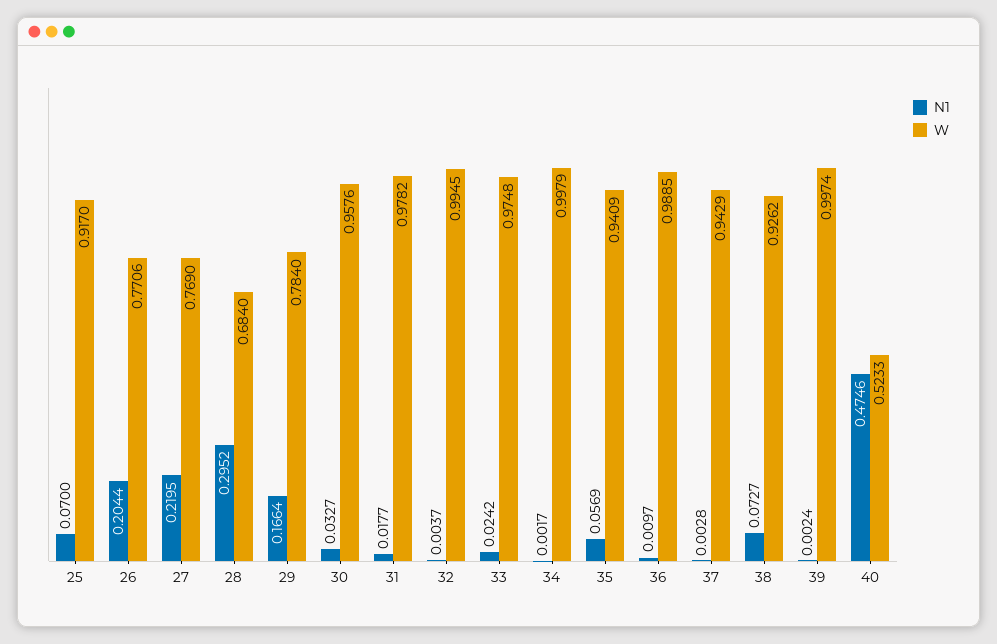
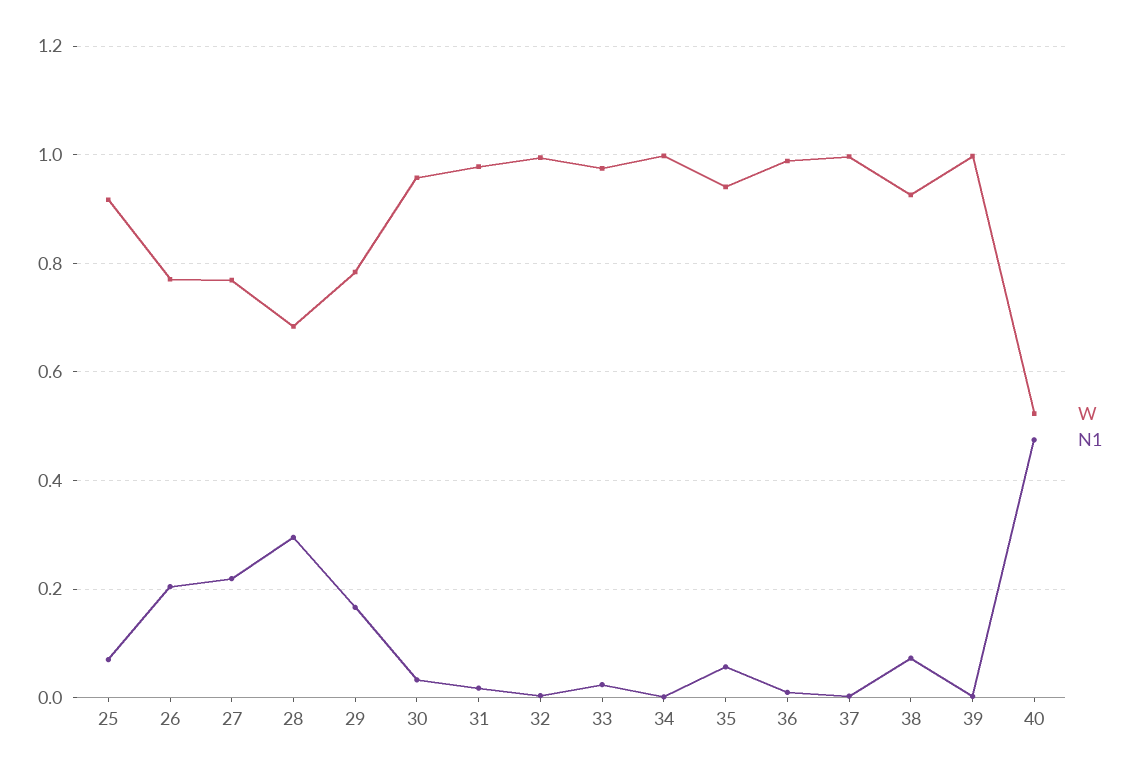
  {
    "N1": {
      "25": 0.07,
      "26": 0.2044,
      "27": 0.2195,
      "28": 0.2952,
      "29": 0.1664,
      "30": 0.0327,
      "31": 0.0177,
      "32": 0.0037,
      "33": 0.0242,
      "34": 0.0017,
      "35": 0.0569,
      "36": 0.0097,
      "37": 0.0028,
      "38": 0.0727,
      "39": 0.0024,
      "40": 0.4746
    },
    "W": {
      "25": 0.917,
      "26": 0.7706,
      "27": 0.769,
      "28": 0.684,
      "29": 0.784,
      "30": 0.9576,
      "31": 0.9782,
      "32": 0.9945,
      "33": 0.9748,
      "34": 0.9979,
      "35": 0.9409,
      "36": 0.9885,
-     "37": 0.9429,
+     "37": 1,
      "38": 0.9262,
      "39": 0.9974,
      "40": 0.5233
    }
  }

